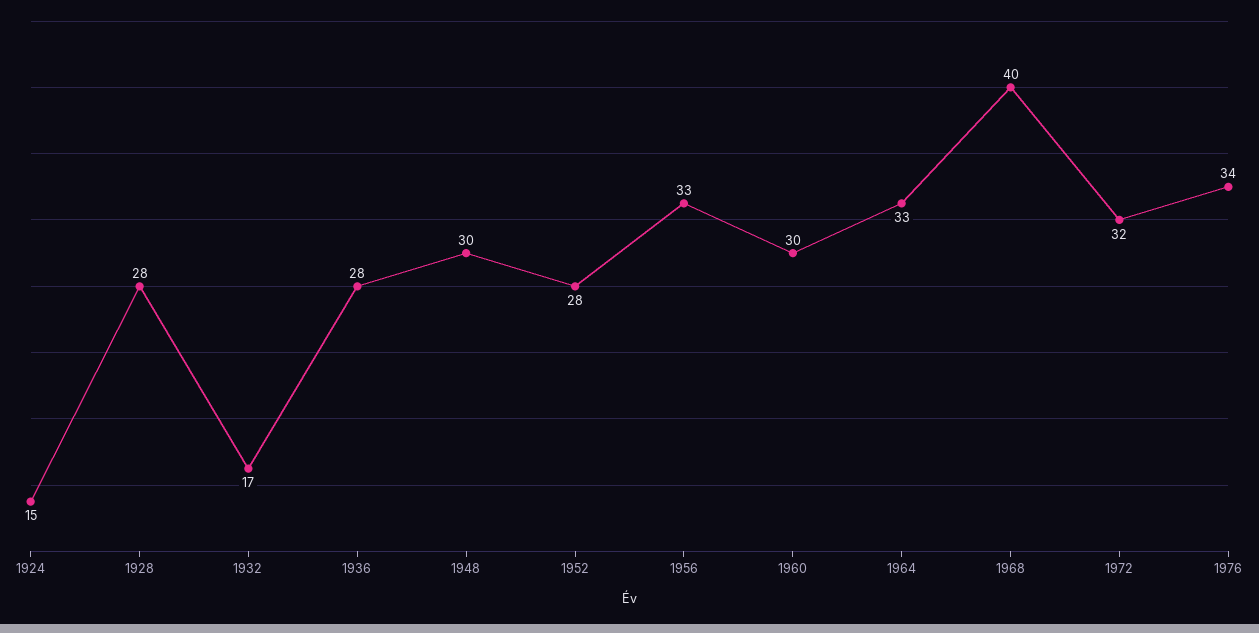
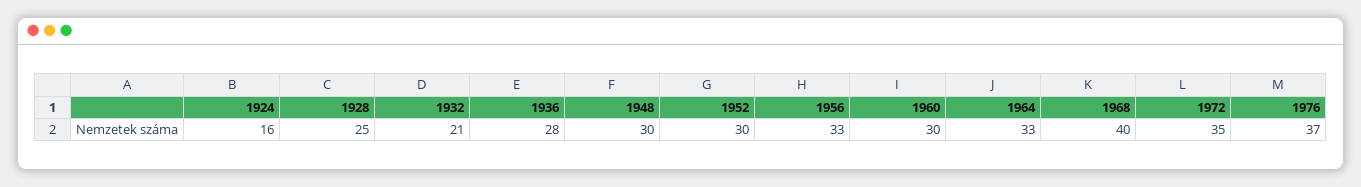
  {
-   "1924": 15,
+   "1924": 16,
-   "1928": 28,
+   "1928": 25,
-   "1932": 17,
+   "1932": 21,
    "1936": 28,
    "1948": 30,
-   "1952": 28,
+   "1952": 30,
    "1956": 33,
    "1960": 30,
    "1964": 33,
    "1968": 40,
-   "1972": 32,
+   "1972": 35,
-   "1976": 34
+   "1976": 37
  }

